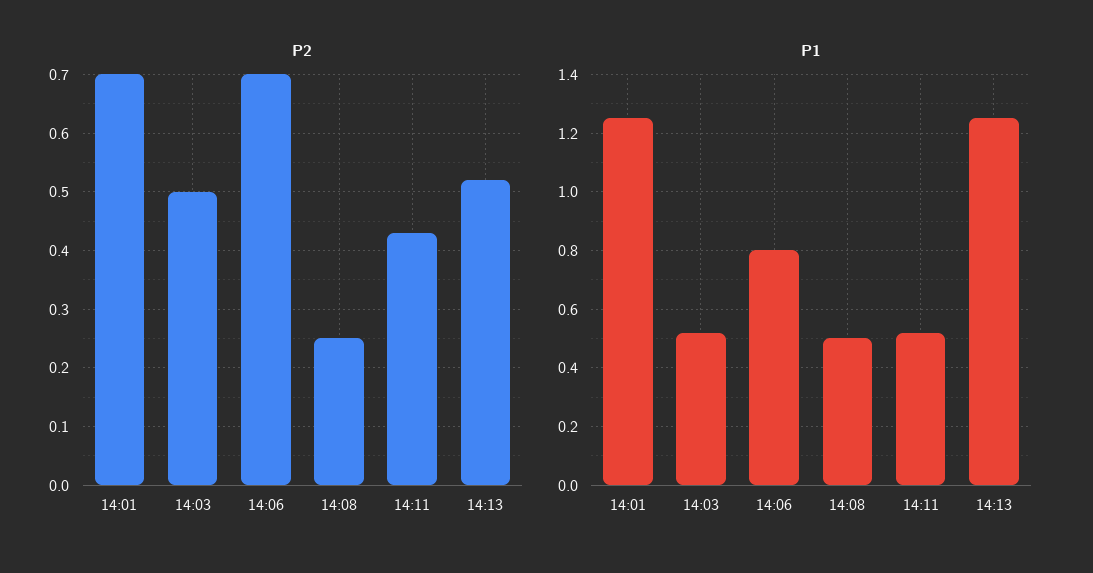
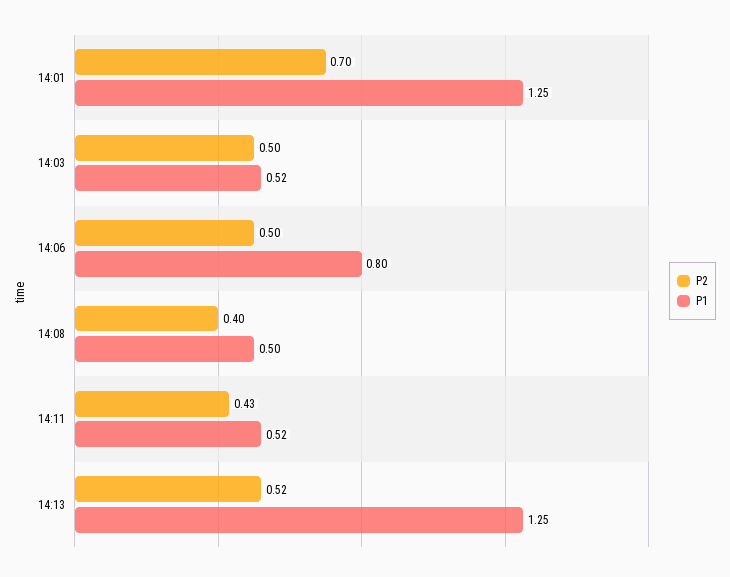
  {
    "P2": {
      "14:01": 0.7,
      "14:03": 0.5,
-     "14:06": 0.7,
+     "14:06": 0.5,
-     "14:08": 0.25,
+     "14:08": 0.4,
      "14:11": 0.43,
      "14:13": 0.52
    },
    "P1": {
      "14:01": 1.25,
      "14:03": 0.52,
      "14:06": 0.8,
      "14:08": 0.5,
      "14:11": 0.52,
      "14:13": 1.25
    }
  }

